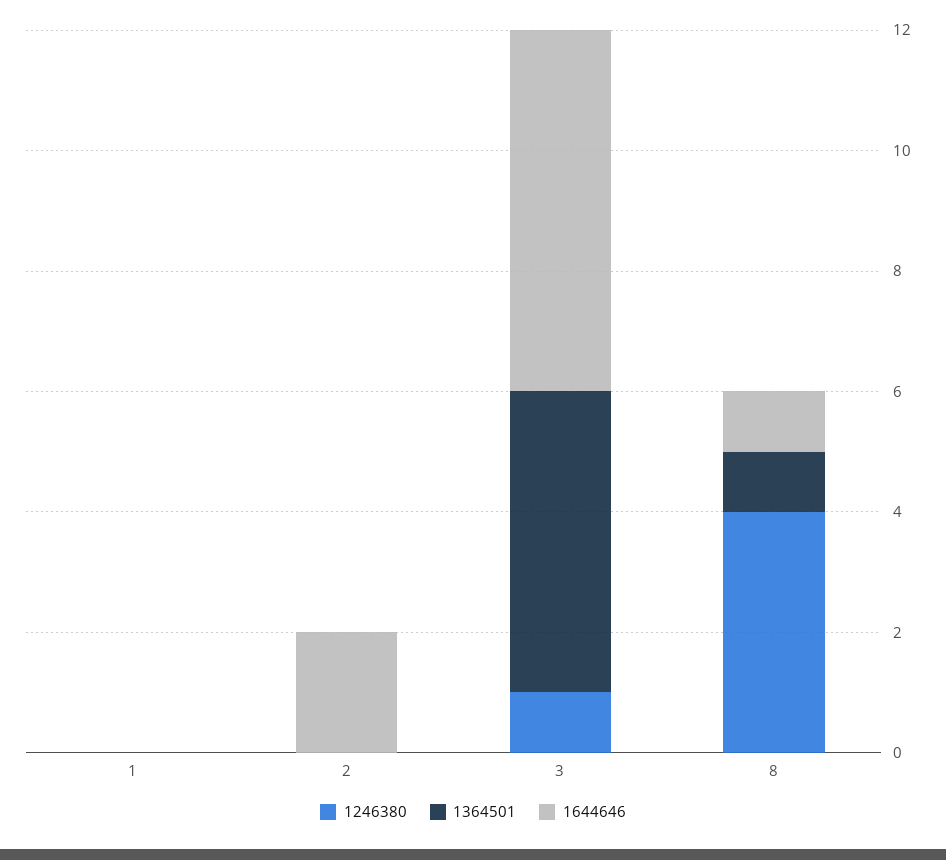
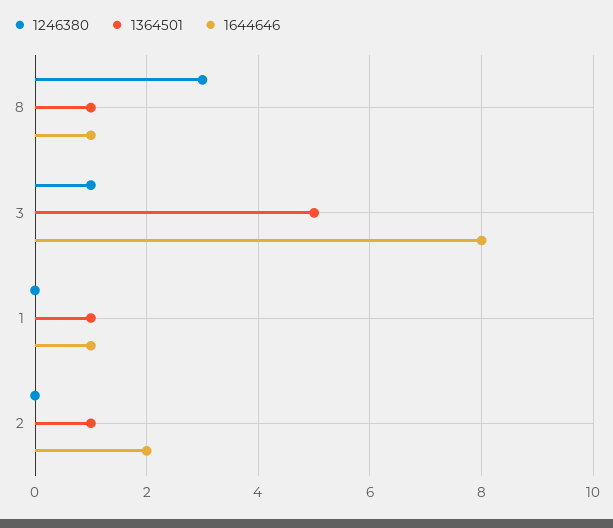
  {
    "1246380": {
      "1": 0,
      "2": 0,
      "3": 1,
-     "8": 4
+     "8": 3
    },
    "1364501": {
-     "1": 0,
+     "1": 1,
-     "2": 0,
+     "2": 1,
      "3": 5,
      "8": 1
    },
    "1644646": {
-     "1": 0,
+     "1": 1,
      "2": 2,
-     "3": 6,
+     "3": 8,
      "8": 1
    }
  }

